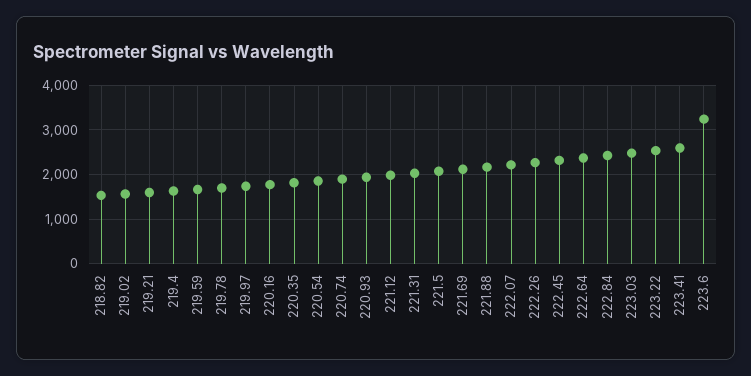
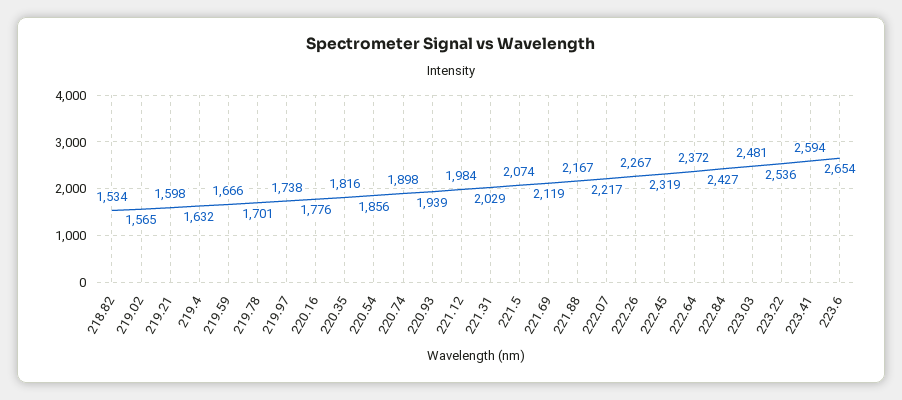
  {
    "218.82": 1534,
    "219.02": 1565,
    "219.21": 1598,
    "219.4": 1632,
    "219.59": 1666,
    "219.78": 1701,
    "219.97": 1738,
    "220.16": 1776,
    "220.35": 1816,
    "220.54": 1856,
    "220.74": 1898,
    "220.93": 1939,
    "221.12": 1984,
    "221.31": 2029,
    "221.5": 2074,
    "221.69": 2119,
    "221.88": 2167,
    "222.07": 2217,
    "222.26": 2267,
    "222.45": 2319,
    "222.64": 2372,
    "222.84": 2427,
    "223.03": 2481,
    "223.22": 2536,
    "223.41": 2594,
-   "223.6": 3200
+   "223.6": 2654
  }

